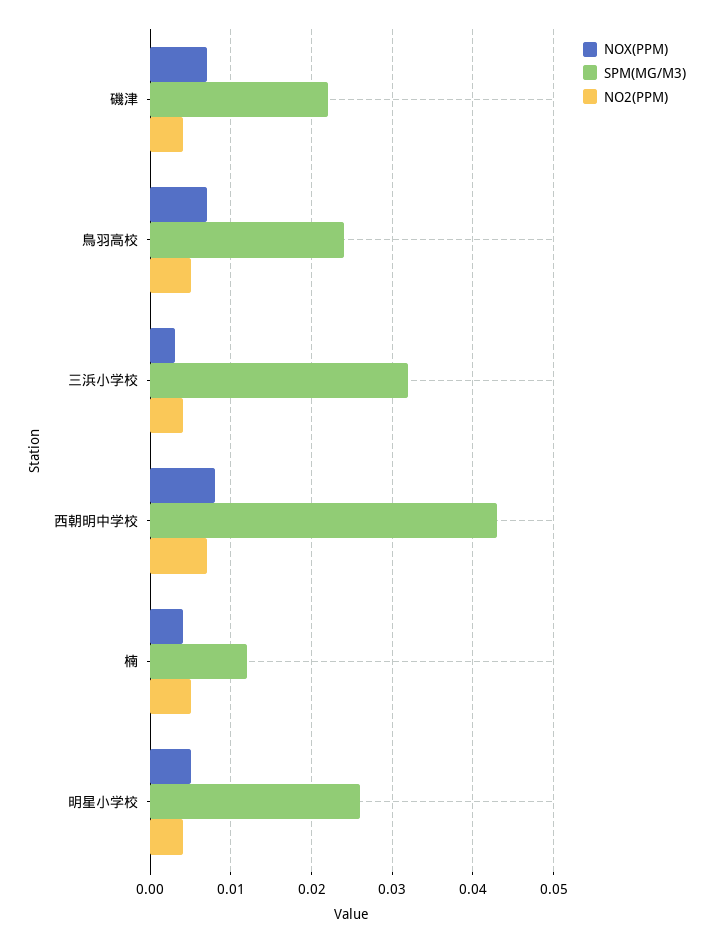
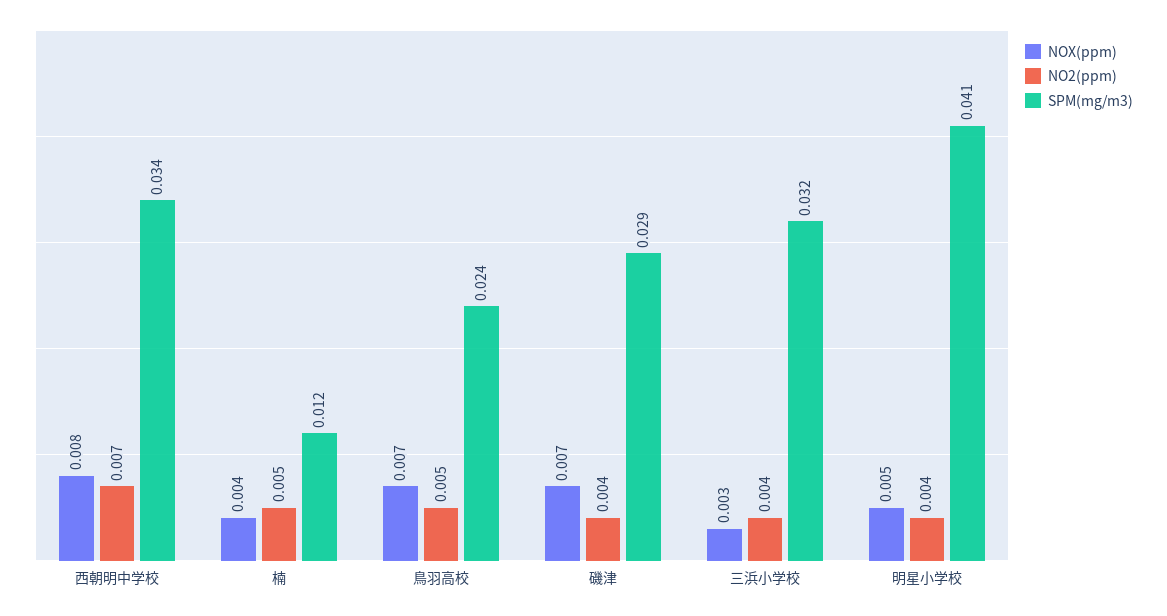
  {
    "NOX(PPM)": {
      "磯津": 0.007,
      "鳥羽高校": 0.007,
      "三浜小学校": 0.003,
      "西朝明中学校": 0.008,
      "楠": 0.004,
      "明星小学校": 0.005
    },
    "SPM(MG/M3)": {
-     "磯津": 0.022,
+     "磯津": 0.029,
      "鳥羽高校": 0.024,
      "三浜小学校": 0.032,
-     "西朝明中学校": 0.043,
+     "西朝明中学校": 0.034,
      "楠": 0.012,
-     "明星小学校": 0.026
+     "明星小学校": 0.041
    },
    "NO2(PPM)": {
      "磯津": 0.004,
      "鳥羽高校": 0.005,
      "三浜小学校": 0.004,
      "西朝明中学校": 0.007,
      "楠": 0.005,
      "明星小学校": 0.004
    }
  }

